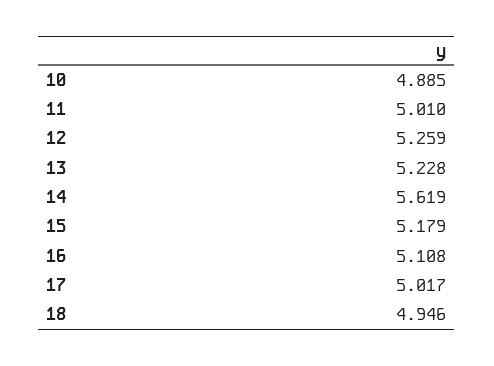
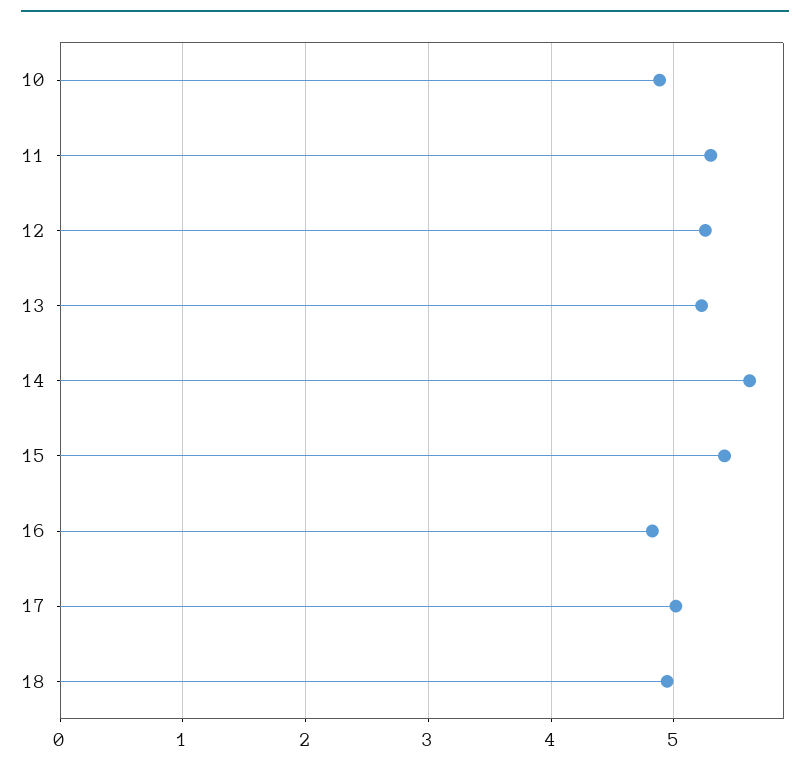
  {
    "10": 4.885,
-   "11": 5.01,
+   "11": 5.3,
    "12": 5.259,
    "13": 5.228,
    "14": 5.619,
-   "15": 5.179,
+   "15": 5.4,
-   "16": 5.108,
+   "16": 4.8,
    "17": 5.017,
    "18": 4.946
  }

